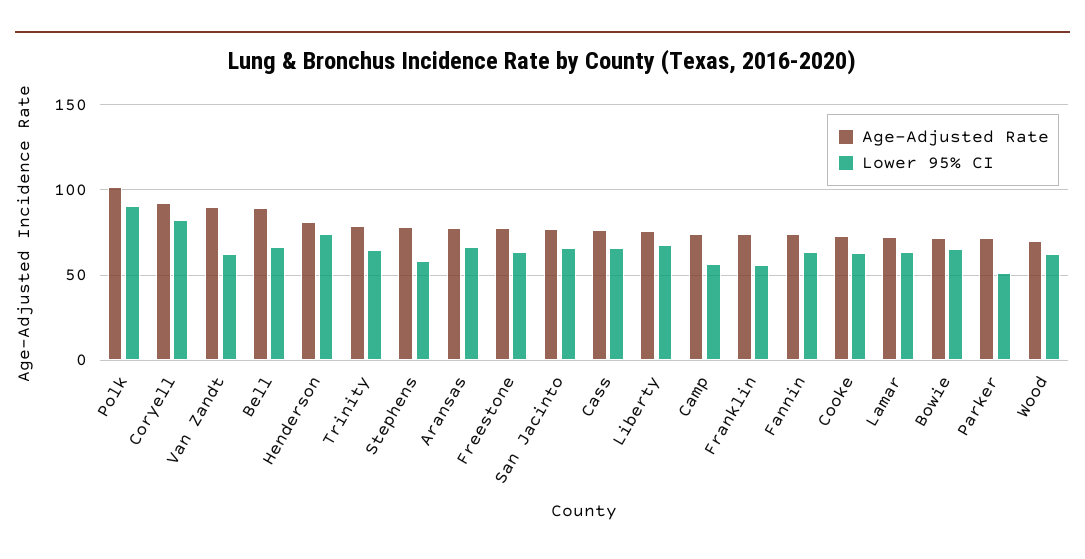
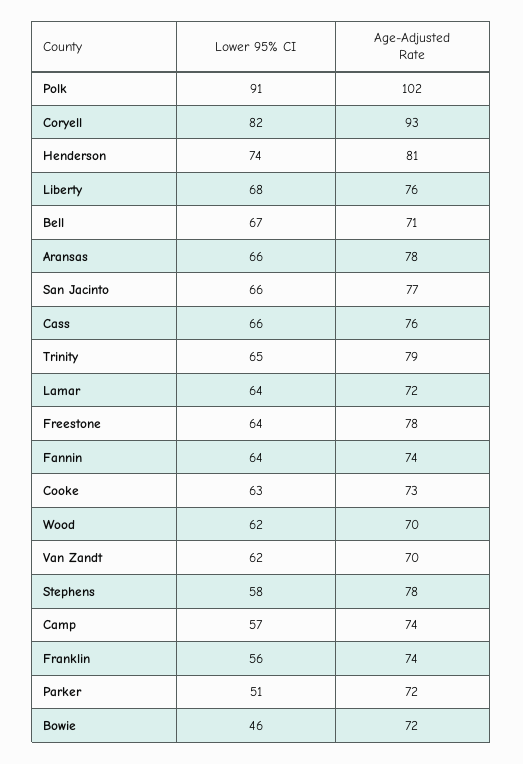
  {
    "Age-Adjusted Rate": {
      "Polk": 102,
      "Coryell": 93,
-     "Van Zandt": 90,
+     "Van Zandt": 70,
-     "Bell": 90,
+     "Bell": 71,
      "Henderson": 81,
      "Trinity": 79,
      "Stephens": 78,
      "Aransas": 78,
      "Freestone": 78,
      "San Jacinto": 77,
      "Cass": 76,
      "Liberty": 76,
      "Camp": 74,
      "Franklin": 74,
      "Fannin": 74,
      "Cooke": 73,
      "Lamar": 72,
      "Bowie": 72,
      "Parker": 72,
      "Wood": 70
    },
    "Lower 95% CI": {
      "Polk": 91,
      "Coryell": 82,
      "Van Zandt": 62,
      "Bell": 67,
      "Henderson": 74,
      "Trinity": 65,
      "Stephens": 58,
      "Aransas": 66,
      "Freestone": 64,
      "San Jacinto": 66,
      "Cass": 66,
      "Liberty": 68,
      "Camp": 57,
      "Franklin": 56,
      "Fannin": 64,
      "Cooke": 63,
      "Lamar": 64,
-     "Bowie": 65,
+     "Bowie": 46,
      "Parker": 51,
      "Wood": 62
    }
  }

